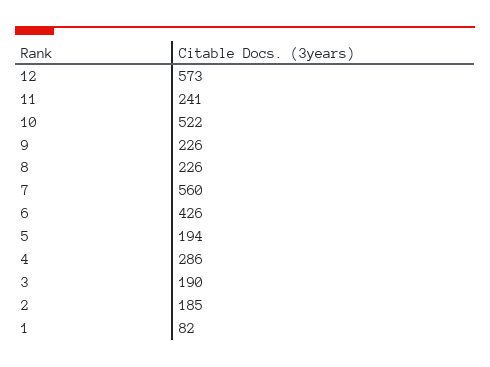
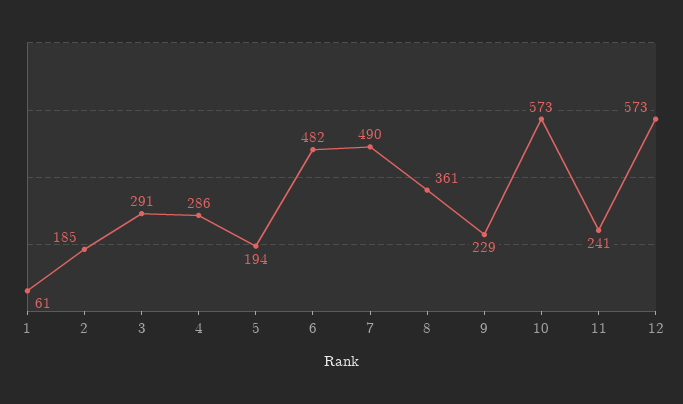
  {
    "12": 573,
    "11": 241,
-   "10": 522,
+   "10": 573,
-   "9": 226,
+   "9": 229,
-   "8": 226,
+   "8": 361,
-   "7": 560,
+   "7": 490,
-   "6": 426,
+   "6": 482,
    "5": 194,
    "4": 286,
-   "3": 190,
+   "3": 291,
    "2": 185,
-   "1": 82
+   "1": 61
  }

